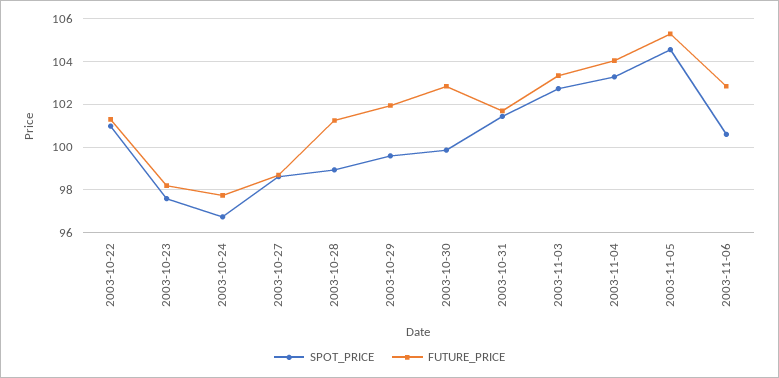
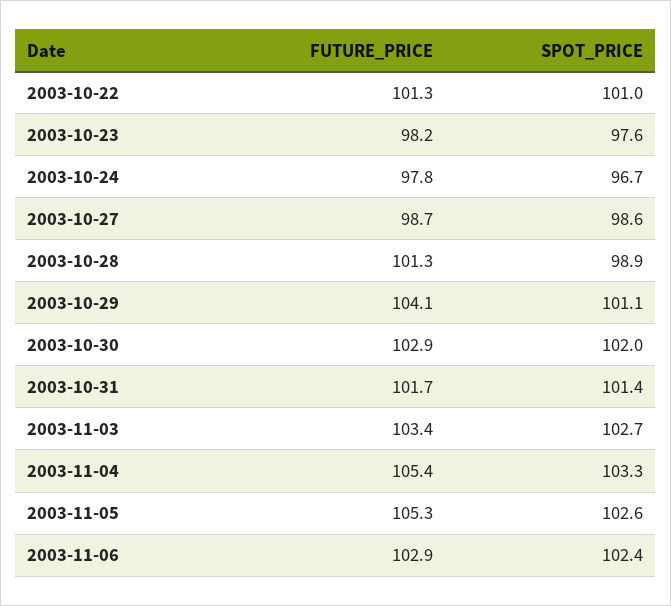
  {
    "SPOT_PRICE": {
      "2003-10-22": 101,
      "2003-10-23": 97.6,
      "2003-10-24": 96.7,
      "2003-10-27": 98.6,
      "2003-10-28": 98.9,
-     "2003-10-29": 99.5,
+     "2003-10-29": 101.1,
-     "2003-10-30": 100,
+     "2003-10-30": 102,
      "2003-10-31": 101.4,
      "2003-11-03": 102.7,
      "2003-11-04": 103.3,
-     "2003-11-05": 104.5,
+     "2003-11-05": 102.6,
-     "2003-11-06": 100.5
+     "2003-11-06": 102.4
    },
    "FUTURE_PRICE": {
      "2003-10-22": 101.3,
      "2003-10-23": 98.2,
      "2003-10-24": 97.8,
      "2003-10-27": 98.7,
      "2003-10-28": 101.3,
-     "2003-10-29": 102,
+     "2003-10-29": 104.1,
      "2003-10-30": 102.9,
      "2003-10-31": 101.7,
      "2003-11-03": 103.4,
-     "2003-11-04": 104,
+     "2003-11-04": 105.4,
      "2003-11-05": 105.3,
      "2003-11-06": 102.9
    }
  }

